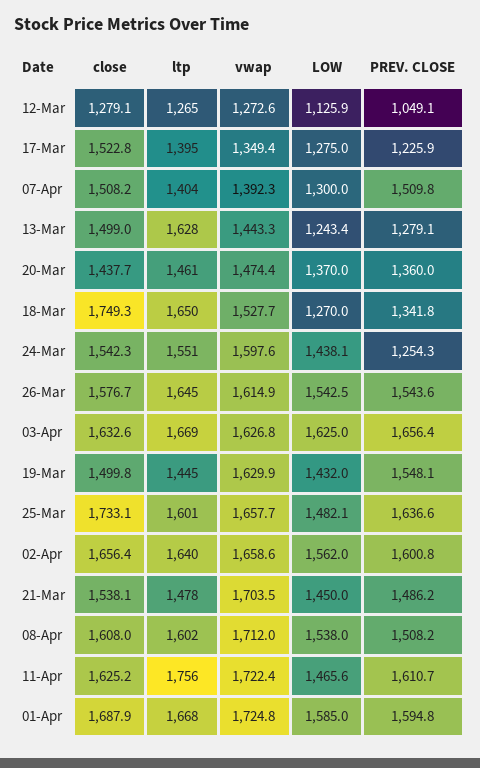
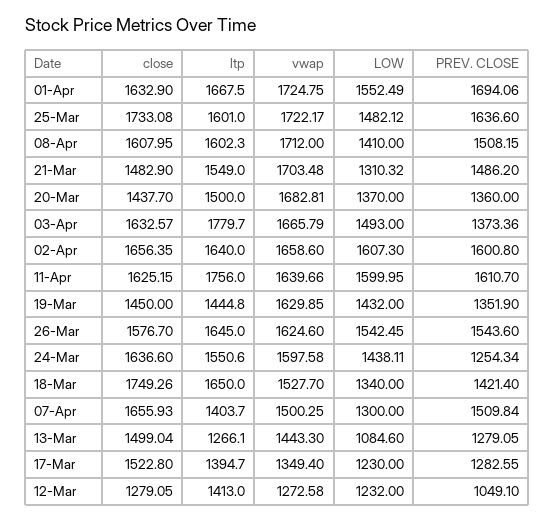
  {
    "close": {
      "12-Mar": 1279.05,
      "17-Mar": 1522.8,
-     "07-Apr": 1508.2,
+     "07-Apr": 1655.93,
      "13-Mar": 1499.04,
      "20-Mar": 1437.7,
      "18-Mar": 1749.26,
-     "24-Mar": 1542.3,
+     "24-Mar": 1636.6,
      "26-Mar": 1576.7,
      "03-Apr": 1632.57,
-     "19-Mar": 1499.8,
+     "19-Mar": 1450,
      "25-Mar": 1733.08,
      "02-Apr": 1656.35,
-     "21-Mar": 1538.1,
+     "21-Mar": 1482.9,
      "08-Apr": 1607.95,
      "11-Apr": 1625.15,
-     "01-Apr": 1687.9
+     "01-Apr": 1632.9
    },
    "ltp": {
-     "12-Mar": 1265,
+     "12-Mar": 1413,
      "17-Mar": 1394.7,
      "07-Apr": 1403.7,
-     "13-Mar": 1628,
+     "13-Mar": 1266.1,
-     "20-Mar": 1461,
+     "20-Mar": 1500,
      "18-Mar": 1650,
      "24-Mar": 1550.6,
      "26-Mar": 1645,
-     "03-Apr": 1669,
+     "03-Apr": 1779.7,
      "19-Mar": 1444.8,
      "25-Mar": 1601,
      "02-Apr": 1640,
-     "21-Mar": 1478,
+     "21-Mar": 1549,
      "08-Apr": 1602.3,
      "11-Apr": 1756,
      "01-Apr": 1667.5
    },
    "vwap": {
      "12-Mar": 1272.58,
      "17-Mar": 1349.4,
-     "07-Apr": 1392.3,
+     "07-Apr": 1500.25,
      "13-Mar": 1443.3,
-     "20-Mar": 1474.4,
+     "20-Mar": 1682.81,
      "18-Mar": 1527.7,
      "24-Mar": 1597.58,
-     "26-Mar": 1614.9,
+     "26-Mar": 1624.6,
-     "03-Apr": 1626.8,
+     "03-Apr": 1665.79,
      "19-Mar": 1629.85,
-     "25-Mar": 1657.7,
+     "25-Mar": 1722.17,
      "02-Apr": 1658.6,
      "21-Mar": 1703.48,
      "08-Apr": 1712,
-     "11-Apr": 1722.4,
+     "11-Apr": 1639.66,
      "01-Apr": 1724.75
    },
    "LOW": {
-     "12-Mar": 1125.9,
+     "12-Mar": 1232,
-     "17-Mar": 1275,
+     "17-Mar": 1230,
      "07-Apr": 1300,
-     "13-Mar": 1243.4,
+     "13-Mar": 1084.6,
      "20-Mar": 1370,
-     "18-Mar": 1270,
+     "18-Mar": 1340,
      "24-Mar": 1438.11,
      "26-Mar": 1542.45,
-     "03-Apr": 1625,
+     "03-Apr": 1493,
      "19-Mar": 1432,
      "25-Mar": 1482.12,
-     "02-Apr": 1562,
+     "02-Apr": 1607.3,
-     "21-Mar": 1450,
+     "21-Mar": 1310.32,
-     "08-Apr": 1538,
+     "08-Apr": 1410,
-     "11-Apr": 1465.6,
+     "11-Apr": 1599.95,
-     "01-Apr": 1585
+     "01-Apr": 1552.49
    },
    "PREV. CLOSE": {
      "12-Mar": 1049.1,
-     "17-Mar": 1225.9,
+     "17-Mar": 1282.55,
      "07-Apr": 1509.84,
      "13-Mar": 1279.05,
      "20-Mar": 1360,
-     "18-Mar": 1341.8,
+     "18-Mar": 1421.4,
      "24-Mar": 1254.34,
      "26-Mar": 1543.6,
-     "03-Apr": 1656.4,
+     "03-Apr": 1373.36,
-     "19-Mar": 1548.1,
+     "19-Mar": 1351.9,
      "25-Mar": 1636.6,
      "02-Apr": 1600.8,
      "21-Mar": 1486.2,
      "08-Apr": 1508.15,
      "11-Apr": 1610.7,
-     "01-Apr": 1594.8
+     "01-Apr": 1694.06
    }
  }

